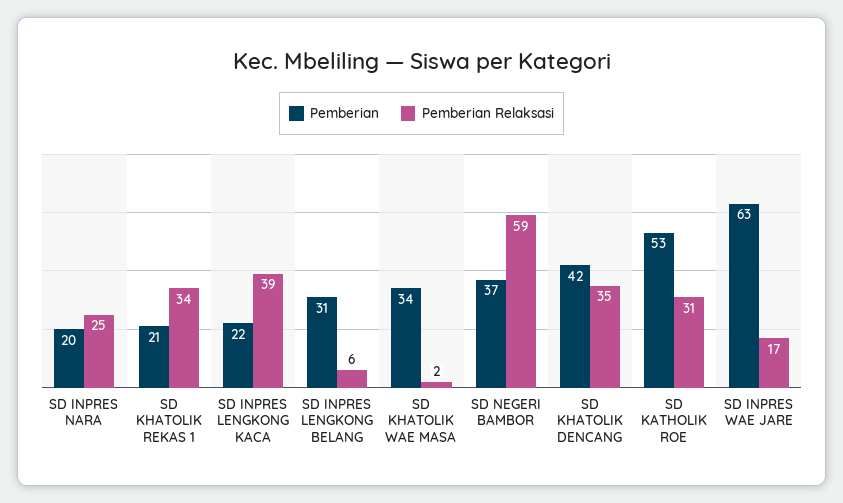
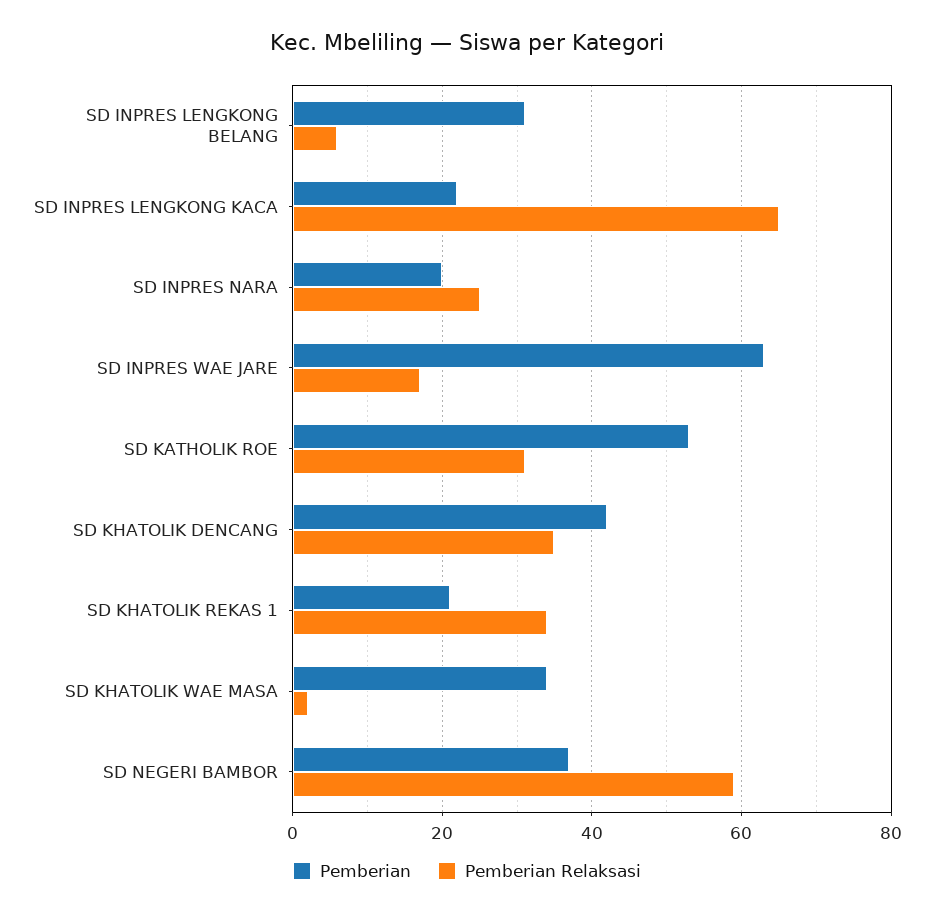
  {
    "Pemberian": {
      "SD INPRES NARA": 20,
      "SD KHATOLIK REKAS 1": 21,
      "SD INPRES LENGKONG KACA": 22,
      "SD INPRES LENGKONG BELANG": 31,
      "SD KHATOLIK WAE MASA": 34,
      "SD NEGERI BAMBOR": 37,
      "SD KHATOLIK DENCANG": 42,
      "SD KATHOLIK ROE": 53,
      "SD INPRES WAE JARE": 63
    },
    "Pemberian Relaksasi": {
      "SD INPRES NARA": 25,
      "SD KHATOLIK REKAS 1": 34,
-     "SD INPRES LENGKONG KACA": 39,
+     "SD INPRES LENGKONG KACA": 65,
      "SD INPRES LENGKONG BELANG": 6,
      "SD KHATOLIK WAE MASA": 2,
      "SD NEGERI BAMBOR": 59,
      "SD KHATOLIK DENCANG": 35,
      "SD KATHOLIK ROE": 31,
      "SD INPRES WAE JARE": 17
    }
  }

